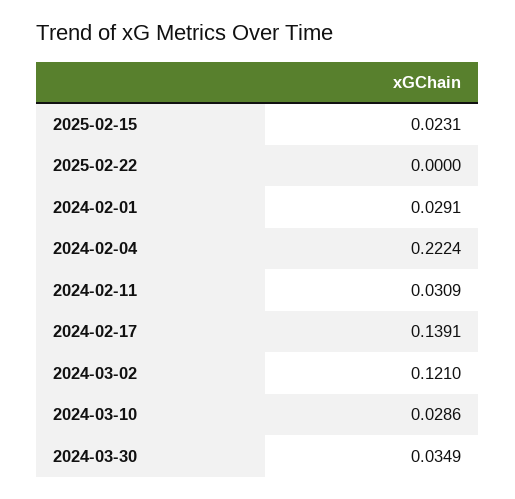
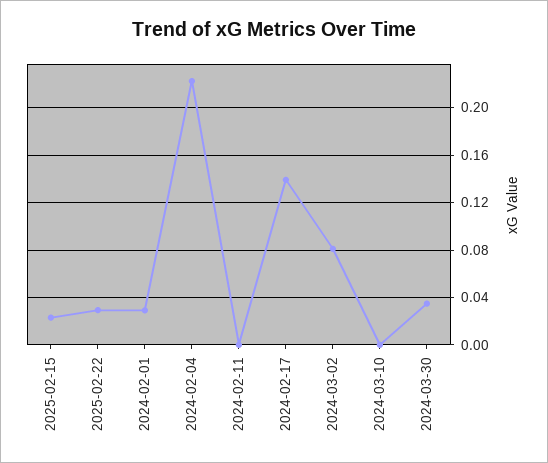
  {
    "2025-02-15": 0.0231,
-   "2025-02-22": 0,
+   "2025-02-22": 0.03,
    "2024-02-01": 0.0291,
    "2024-02-04": 0.2224,
-   "2024-02-11": 0.0309,
+   "2024-02-11": 0,
    "2024-02-17": 0.1391,
-   "2024-03-02": 0.121,
+   "2024-03-02": 0.08,
-   "2024-03-10": 0.0286,
+   "2024-03-10": 0,
    "2024-03-30": 0.0349
  }

